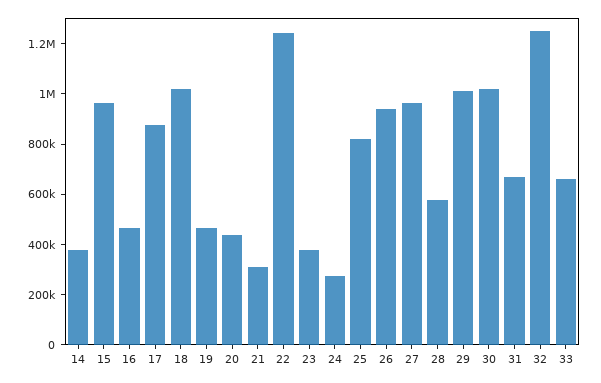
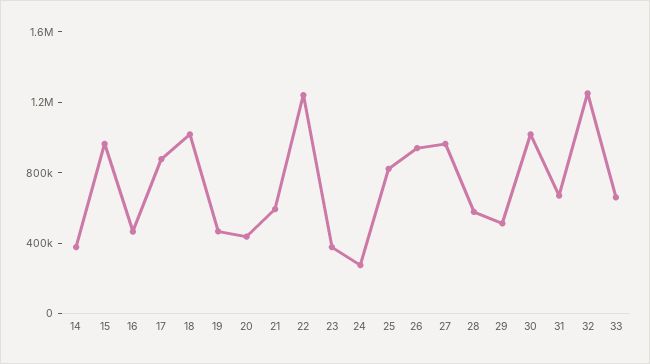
  {
    "14": 400000,
    "15": 950000,
    "16": 450000,
    "17": 900000,
    "18": 1000000,
    "19": 450000,
    "20": 450000,
-   "21": 300000,
+   "21": 600000,
    "22": 1250000,
    "23": 400000,
    "24": 250000,
    "25": 800000,
    "26": 950000,
    "27": 950000,
    "28": 600000,
-   "29": 1000000,
+   "29": 500000,
    "30": 1000000,
    "31": 650000,
    "32": 1250000,
    "33": 650000
  }

